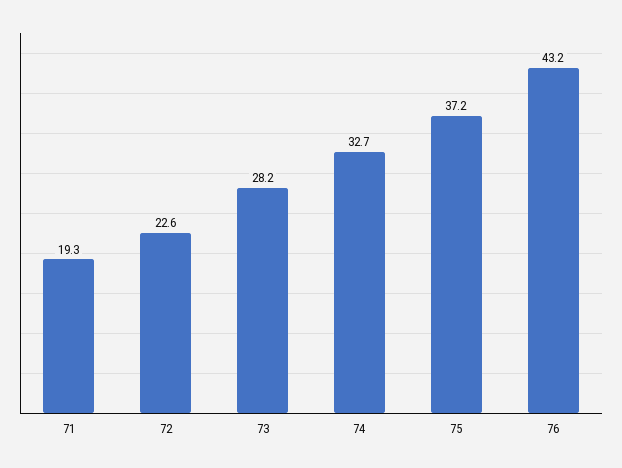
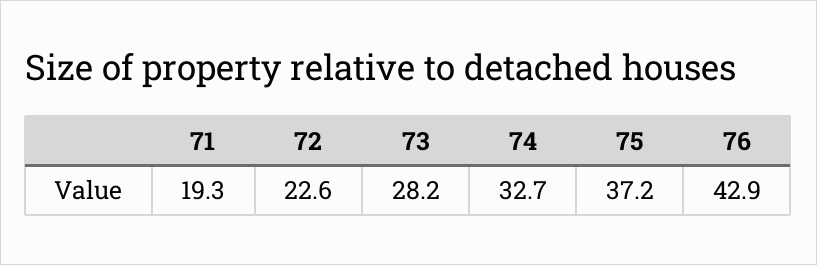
  {
    "71": 19.3,
    "72": 22.6,
    "73": 28.2,
    "74": 32.7,
    "75": 37.2,
-   "76": 43.2
+   "76": 42.9
  }

